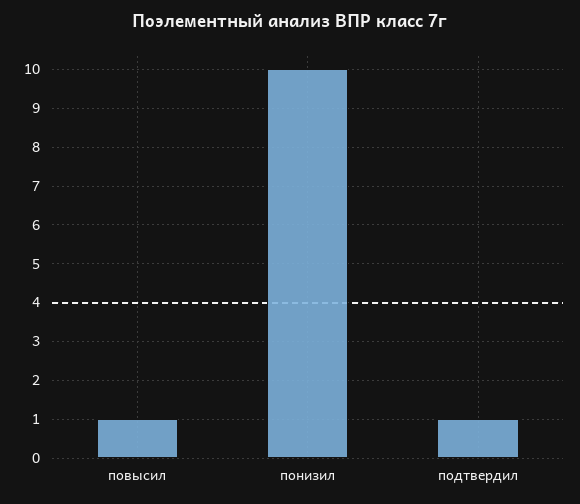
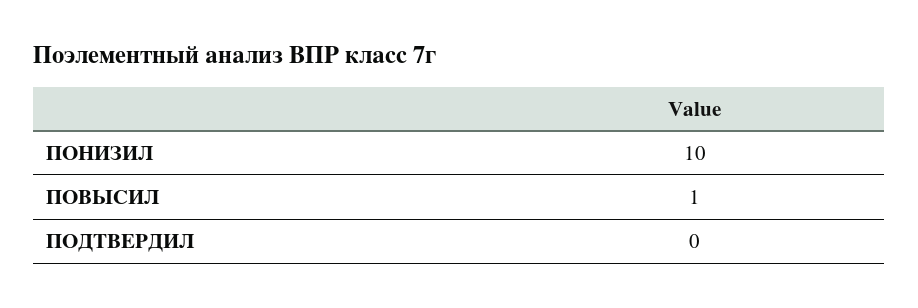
  {
    "повысил": 1,
    "понизил": 10,
-   "подтвердил": 1
+   "подтвердил": 0
  }

